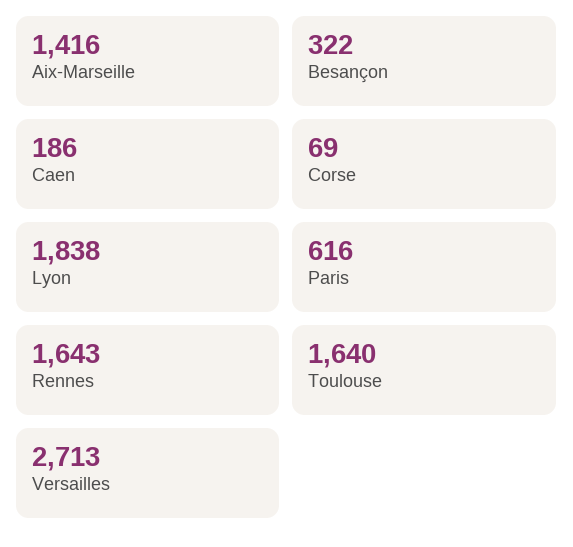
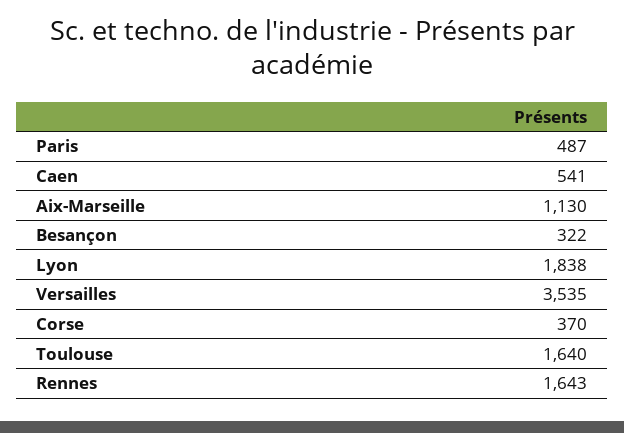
  {
-   "Aix-Marseille": 1416,
+   "Aix-Marseille": 1130,
    "Besançon": 322,
-   "Caen": 186,
+   "Caen": 541,
-   "Corse": 69,
+   "Corse": 370,
    "Lyon": 1838,
-   "Paris": 616,
+   "Paris": 487,
    "Rennes": 1643,
    "Toulouse": 1640,
-   "Versailles": 2713
+   "Versailles": 3535
  }

